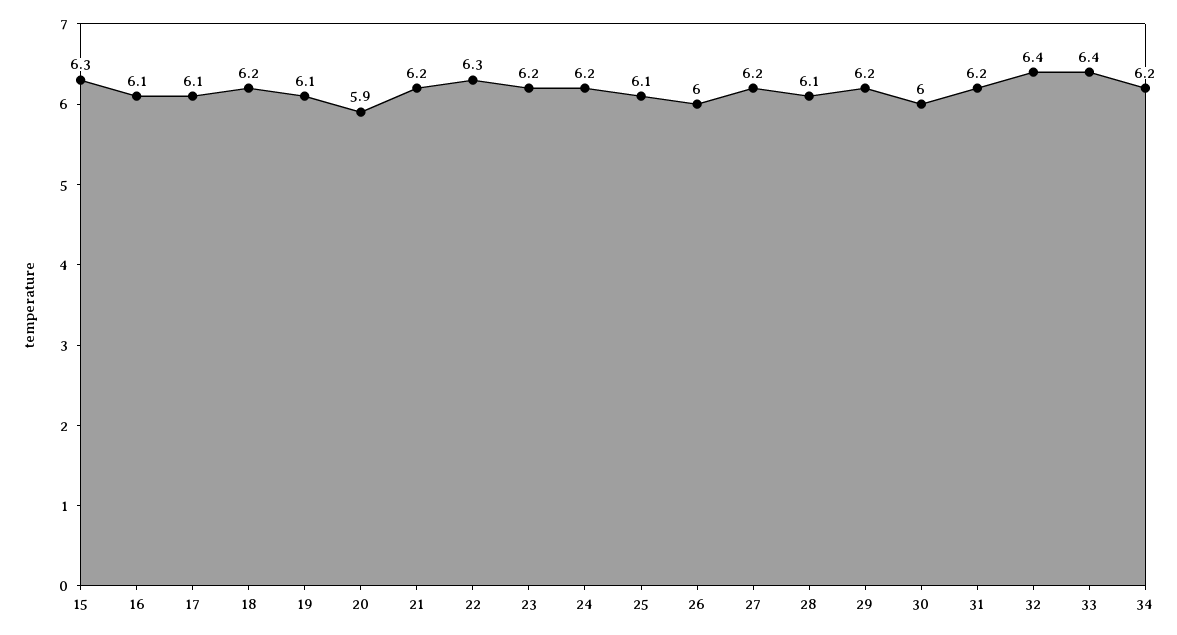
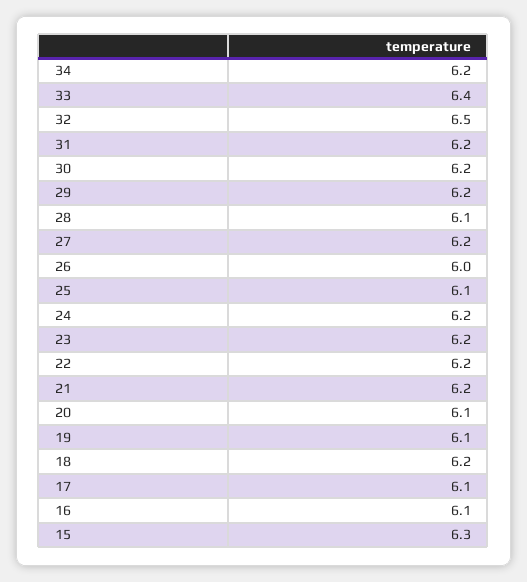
  {
    "15": 6.3,
    "16": 6.1,
    "17": 6.1,
    "18": 6.2,
    "19": 6.1,
-   "20": 5.9,
+   "20": 6.1,
    "21": 6.2,
-   "22": 6.3,
+   "22": 6.2,
    "23": 6.2,
    "24": 6.2,
    "25": 6.1,
    "26": 6,
    "27": 6.2,
    "28": 6.1,
    "29": 6.2,
-   "30": 6,
+   "30": 6.2,
    "31": 6.2,
-   "32": 6.4,
+   "32": 6.5,
    "33": 6.4,
    "34": 6.2
  }

